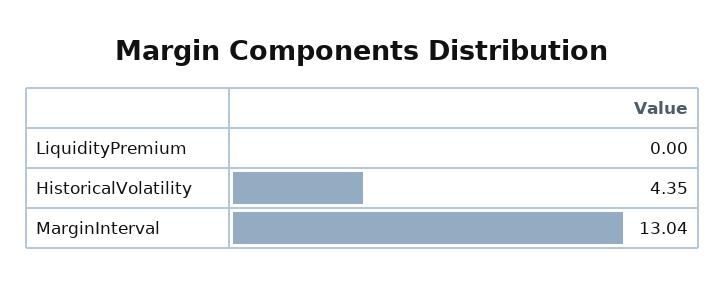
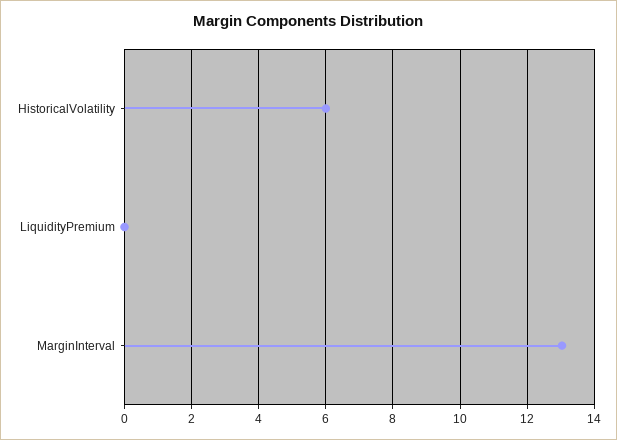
  {
    "LiquidityPremium": 0,
-   "HistoricalVolatility": 4.35,
+   "HistoricalVolatility": 6,
    "MarginInterval": 13.04
  }

